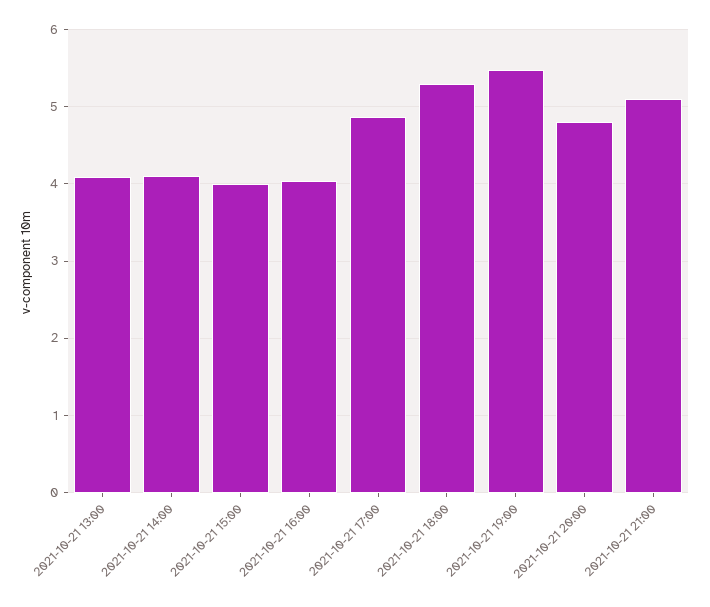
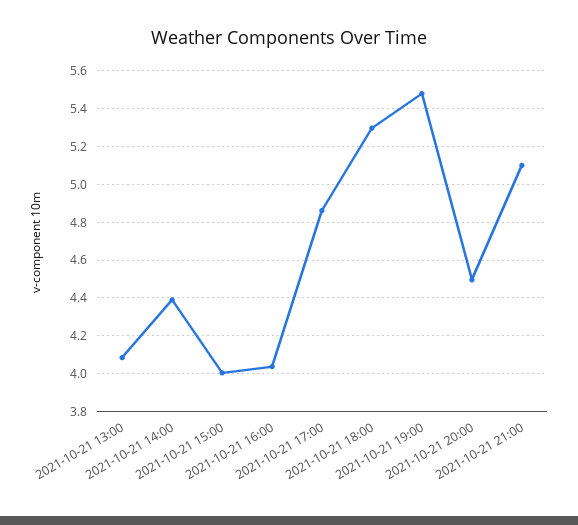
  {
    "2021-10-21 13:00": 4.1,
-   "2021-10-21 14:00": 4.1,
+   "2021-10-21 14:00": 4.4,
    "2021-10-21 15:00": 4,
    "2021-10-21 16:00": 4.05,
    "2021-10-21 17:00": 4.85,
    "2021-10-21 18:00": 5.3,
    "2021-10-21 19:00": 5.5,
-   "2021-10-21 20:00": 4.8,
+   "2021-10-21 20:00": 4.5,
    "2021-10-21 21:00": 5.1
  }

